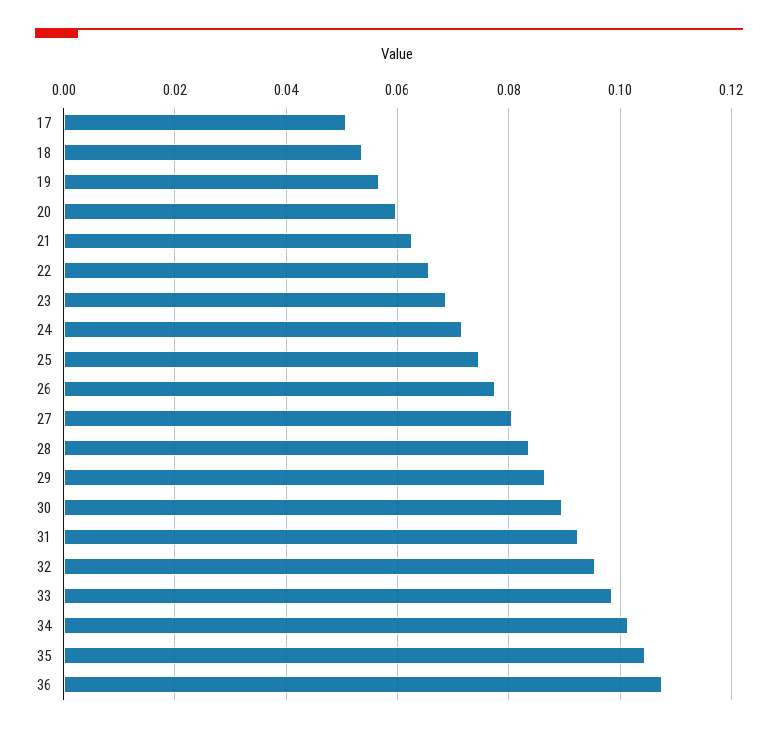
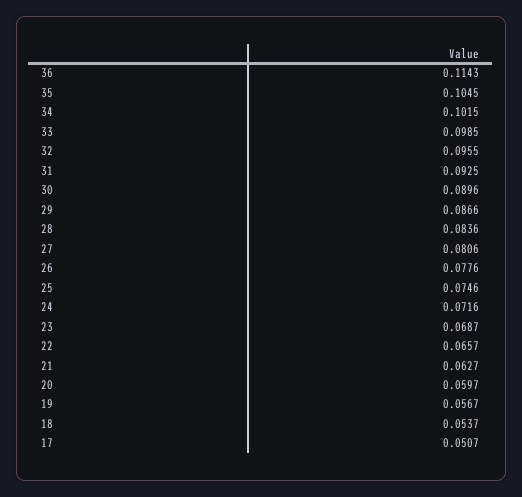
  {
    "17": 0.0507,
    "18": 0.0537,
    "19": 0.0567,
    "20": 0.0597,
    "21": 0.0627,
    "22": 0.0657,
    "23": 0.0687,
    "24": 0.0716,
    "25": 0.0746,
    "26": 0.0776,
    "27": 0.0806,
    "28": 0.0836,
    "29": 0.0866,
    "30": 0.0896,
    "31": 0.0925,
    "32": 0.0955,
    "33": 0.0985,
    "34": 0.1015,
    "35": 0.1045,
-   "36": 0.108
+   "36": 0.1143
  }

